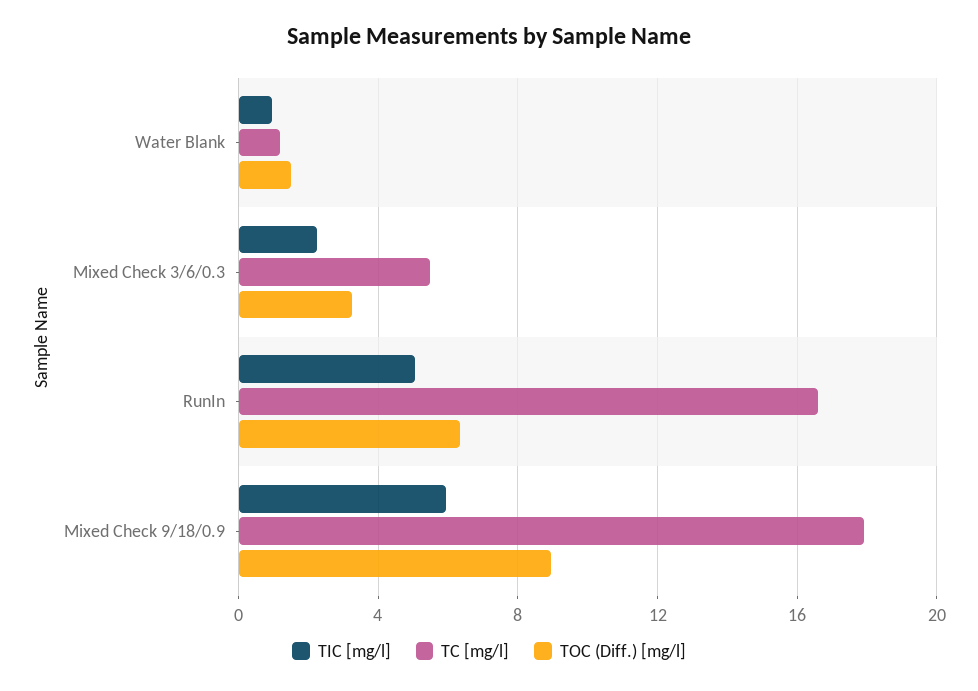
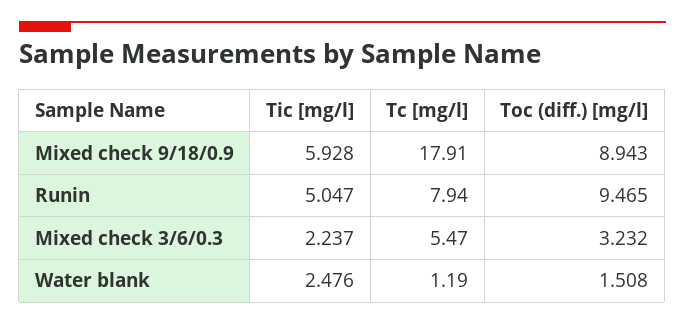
  {
    "TIC [mg/l]": {
-     "Water Blank": 1,
+     "Water Blank": 2.476,
      "Mixed Check 3/6/0.3": 2.237,
      "RunIn": 5.047,
      "Mixed Check 9/18/0.9": 5.928
    },
    "TC [mg/l]": {
      "Water Blank": 1.19,
      "Mixed Check 3/6/0.3": 5.47,
-     "RunIn": 16.5,
+     "RunIn": 7.94,
      "Mixed Check 9/18/0.9": 17.91
    },
    "TOC (Diff.) [mg/l]": {
      "Water Blank": 1.508,
      "Mixed Check 3/6/0.3": 3.232,
-     "RunIn": 6.5,
+     "RunIn": 9.465,
      "Mixed Check 9/18/0.9": 8.943
    }
  }

